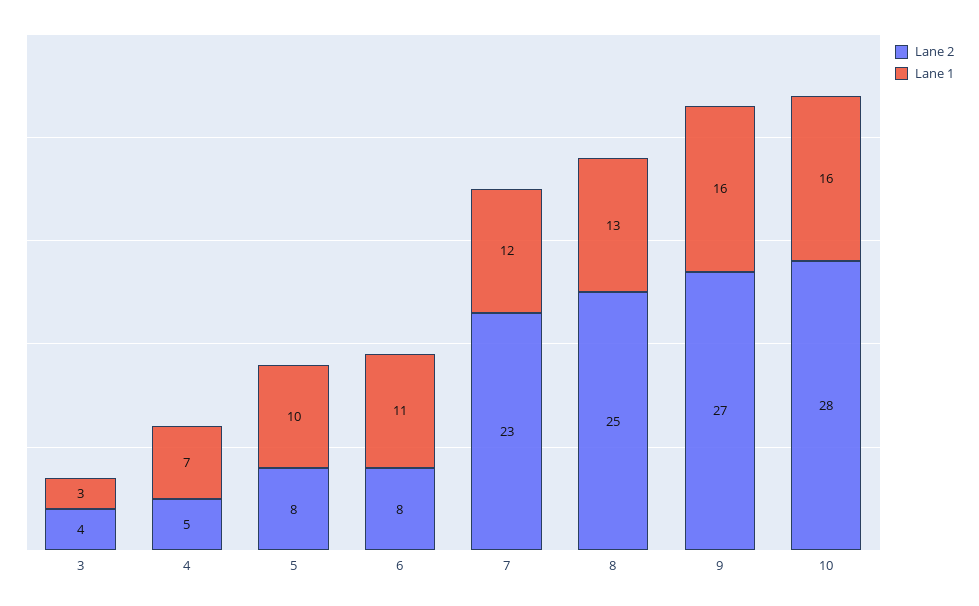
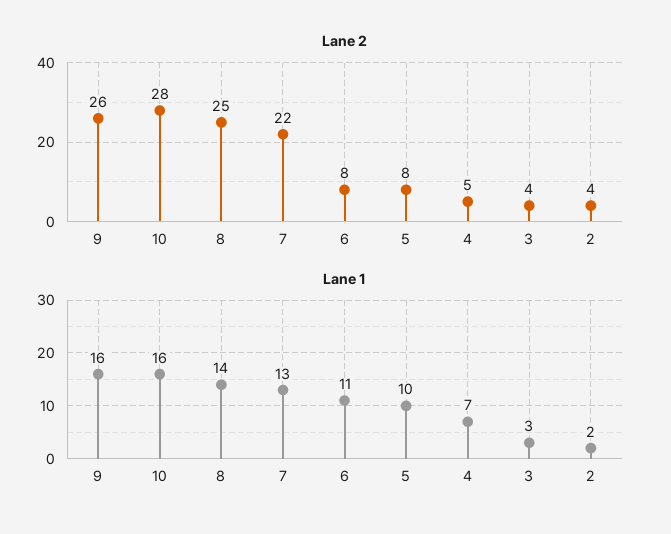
  {
    "Lane 2": {
      "3": 4,
      "4": 5,
      "5": 8,
      "6": 8,
-     "7": 23,
+     "7": 22,
      "8": 25,
-     "9": 27,
+     "9": 26,
-     "10": 28
+     "10": 28,
+     "2": 4
    },
    "Lane 1": {
      "3": 3,
      "4": 7,
      "5": 10,
      "6": 11,
-     "7": 12,
+     "7": 13,
-     "8": 13,
+     "8": 14,
      "9": 16,
-     "10": 16
+     "10": 16,
+     "2": 2
    }
  }

